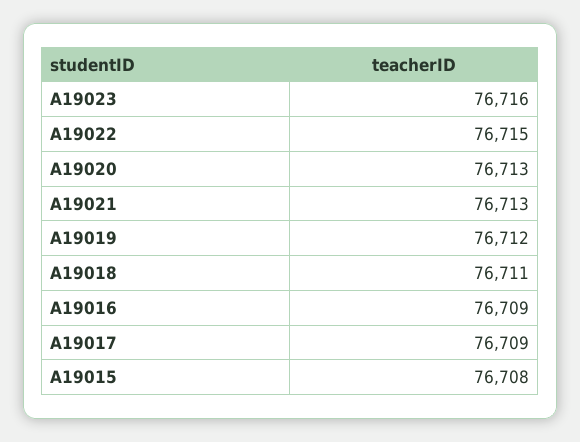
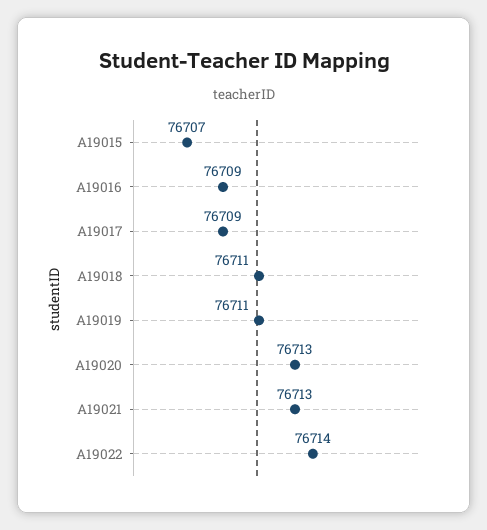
  {
-   "A19023": 76716,
-   "A19022": 76715,
+   "A19022": 76714,
    "A19020": 76713,
    "A19021": 76713,
-   "A19019": 76712,
+   "A19019": 76711,
    "A19018": 76711,
    "A19016": 76709,
    "A19017": 76709,
-   "A19015": 76708
+   "A19015": 76707
  }

